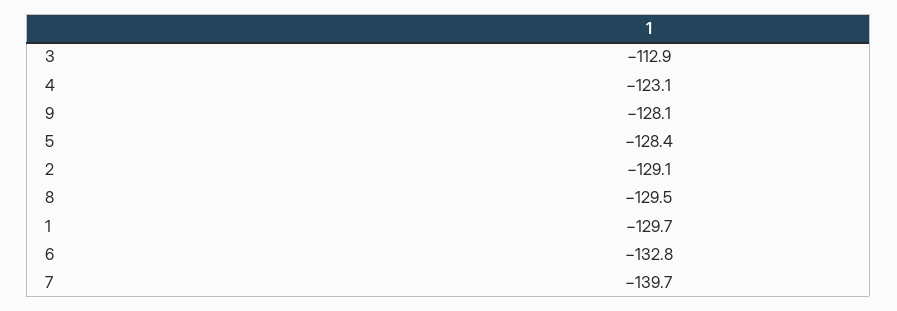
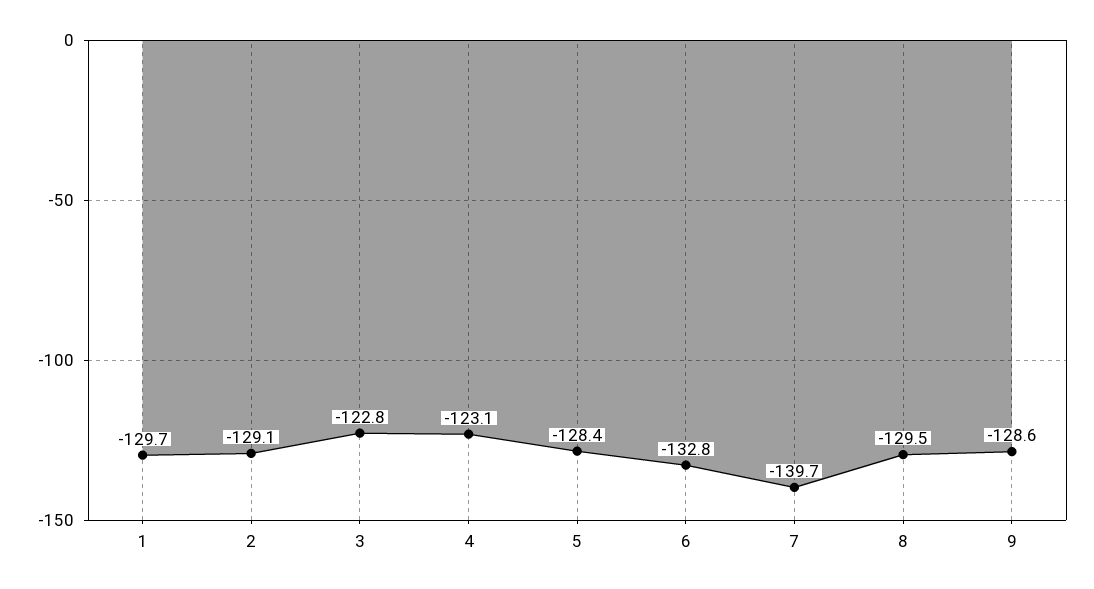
  {
-   "3": -112.9,
+   "3": -122.8,
    "4": -123.1,
-   "9": -128.1,
+   "9": -128.6,
    "5": -128.4,
    "2": -129.1,
    "8": -129.5,
    "1": -129.7,
    "6": -132.8,
    "7": -139.7
  }

